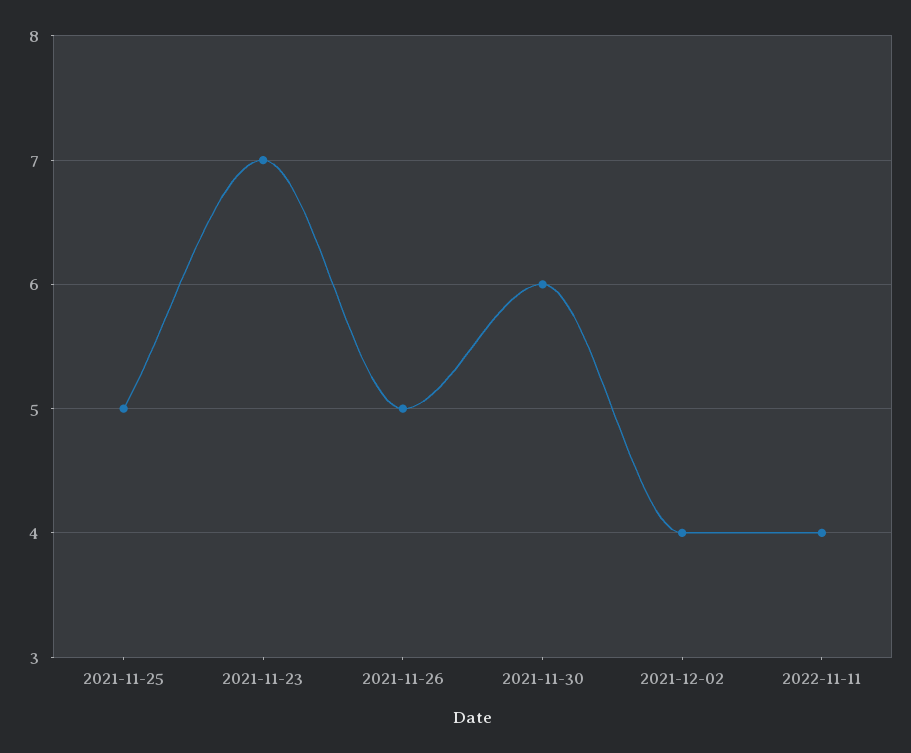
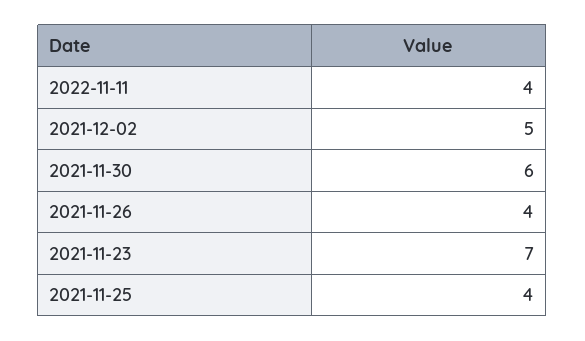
  {
-   "2021-11-25": 5,
+   "2021-11-25": 4,
    "2021-11-23": 7,
-   "2021-11-26": 5,
+   "2021-11-26": 4,
    "2021-11-30": 6,
-   "2021-12-02": 4,
+   "2021-12-02": 5,
    "2022-11-11": 4
  }

